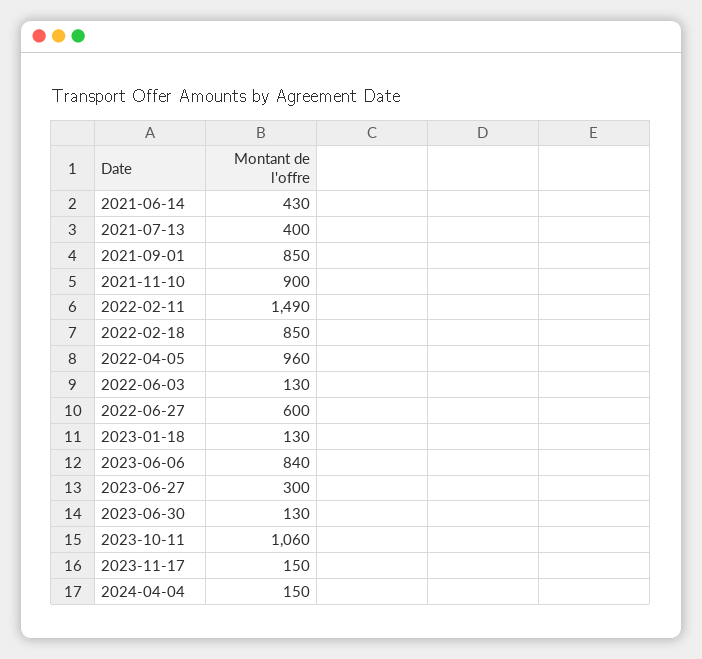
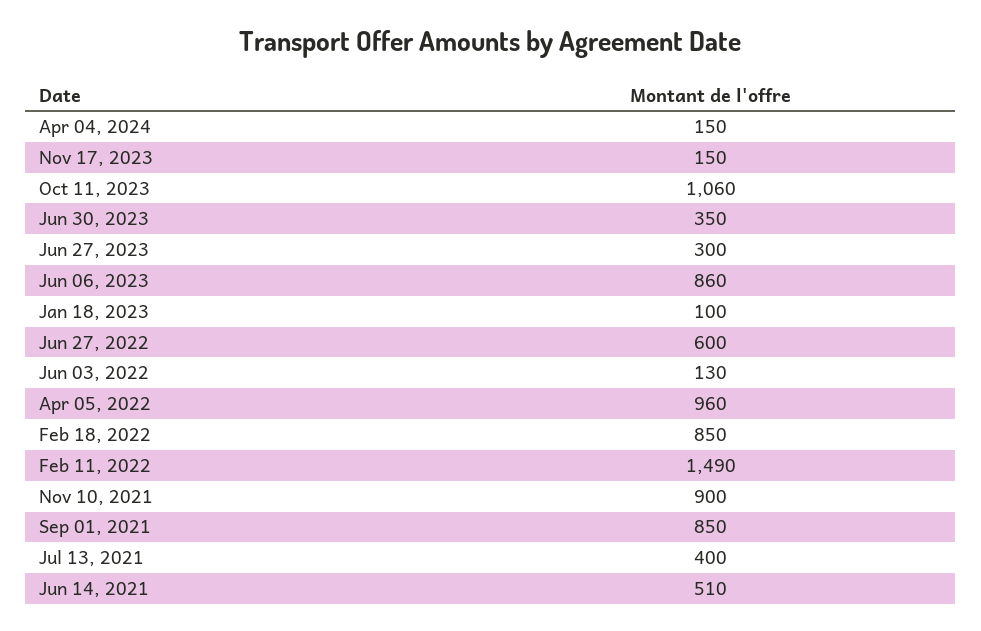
  {
-   "2021-06-14": 430,
+   "2021-06-14": 510,
    "2021-07-13": 400,
    "2021-09-01": 850,
    "2021-11-10": 900,
    "2022-02-11": 1490,
    "2022-02-18": 850,
    "2022-04-05": 960,
    "2022-06-03": 130,
    "2022-06-27": 600,
-   "2023-01-18": 130,
+   "2023-01-18": 100,
-   "2023-06-06": 840,
+   "2023-06-06": 860,
    "2023-06-27": 300,
-   "2023-06-30": 130,
+   "2023-06-30": 350,
    "2023-10-11": 1060,
    "2023-11-17": 150,
    "2024-04-04": 150
  }

